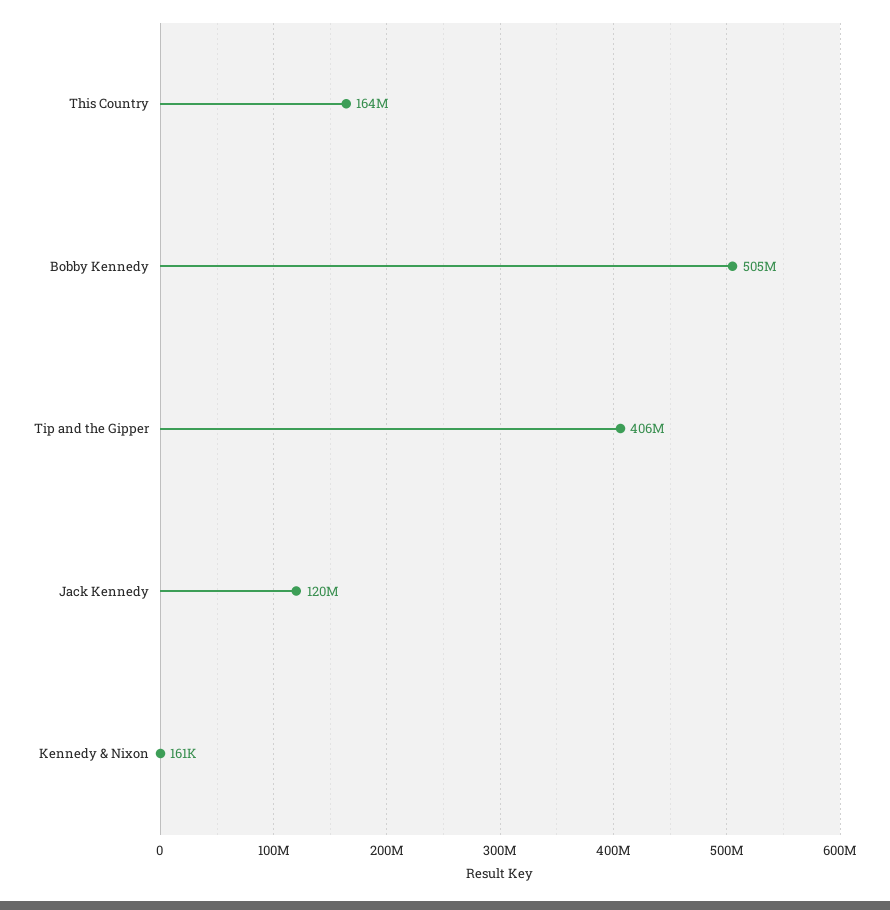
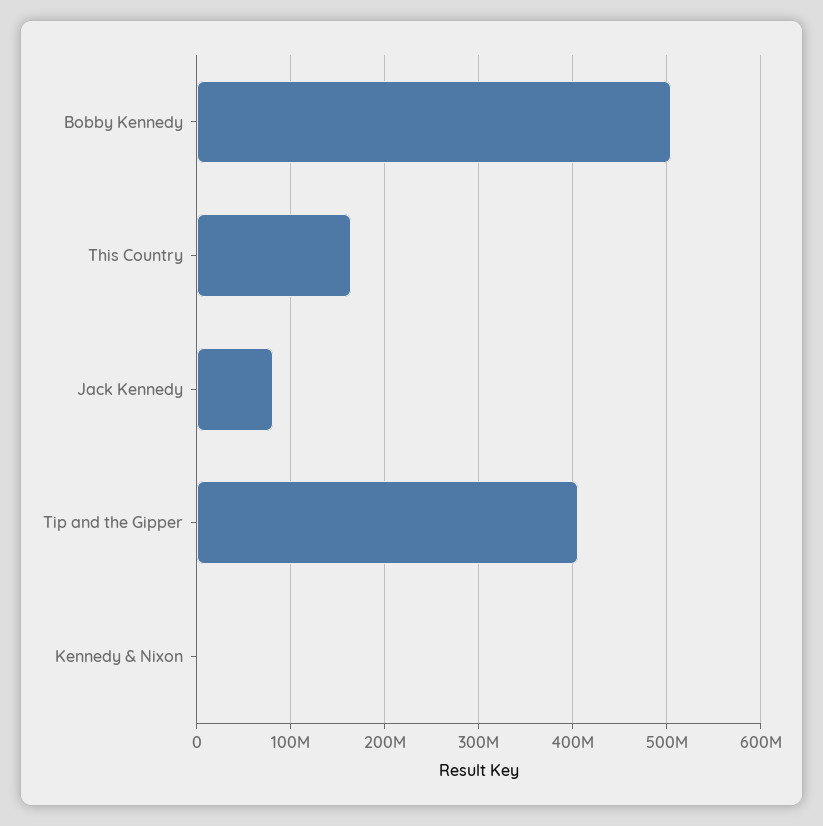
  {
    "This Country": 164000000,
    "Bobby Kennedy": 505000000,
    "Tip and the Gipper": 406000000,
-   "Jack Kennedy": 120000000,
+   "Jack Kennedy": 80000000,
    "Kennedy & Nixon": 161000
  }

